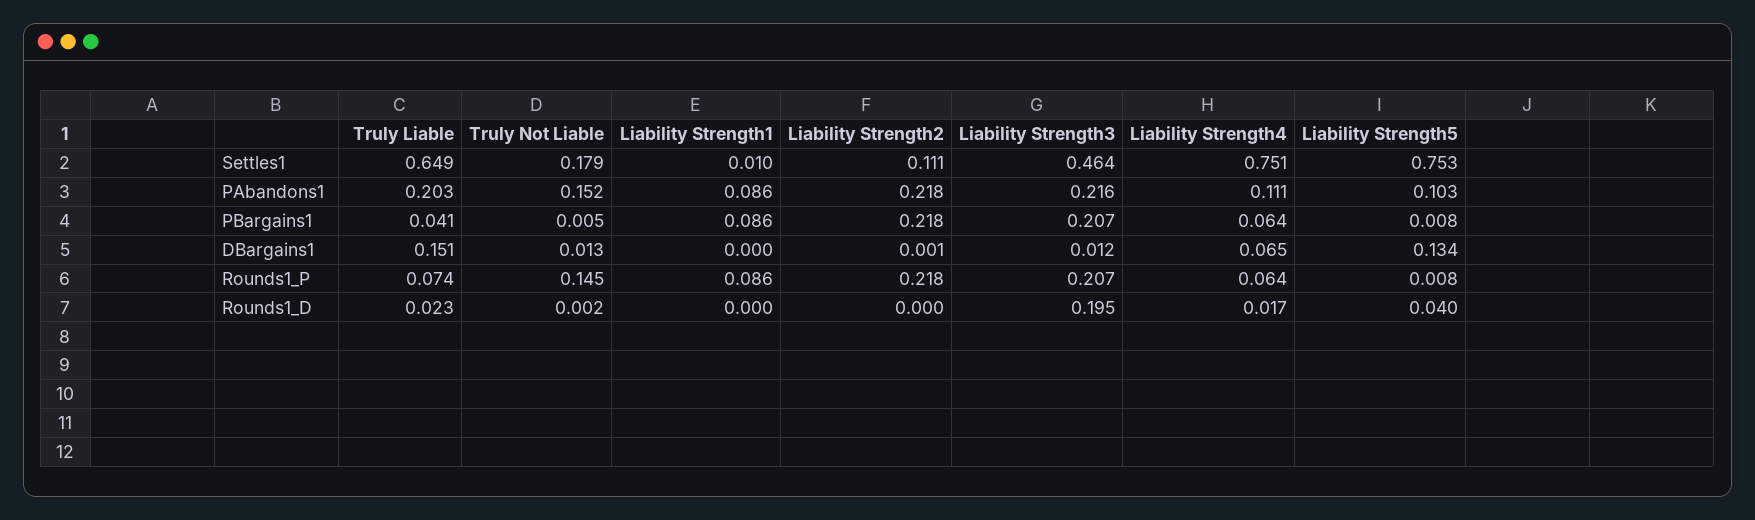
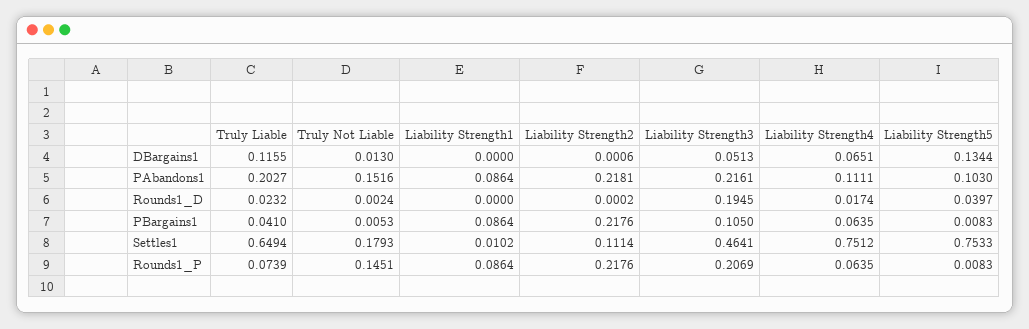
  {
    "Truly Liable": {
      "Settles1": 0.6494,
      "PAbandons1": 0.2027,
      "PBargains1": 0.041,
-     "DBargains1": 0.151,
+     "DBargains1": 0.1155,
      "Rounds1_P": 0.0739,
      "Rounds1_D": 0.0232
    },
    "Truly Not Liable": {
      "Settles1": 0.1793,
      "PAbandons1": 0.1516,
      "PBargains1": 0.0053,
      "DBargains1": 0.013,
      "Rounds1_P": 0.1451,
      "Rounds1_D": 0.0024
    },
    "Liability Strength1": {
      "Settles1": 0.0102,
      "PAbandons1": 0.0864,
      "PBargains1": 0.0864,
      "DBargains1": 0,
      "Rounds1_P": 0.0864,
      "Rounds1_D": 0
    },
    "Liability Strength2": {
      "Settles1": 0.1114,
      "PAbandons1": 0.2181,
      "PBargains1": 0.2176,
      "DBargains1": 0.0006,
      "Rounds1_P": 0.2176,
      "Rounds1_D": 0.0002
    },
    "Liability Strength3": {
      "Settles1": 0.4641,
      "PAbandons1": 0.2161,
-     "PBargains1": 0.207,
+     "PBargains1": 0.105,
-     "DBargains1": 0.012,
+     "DBargains1": 0.0513,
      "Rounds1_P": 0.2069,
      "Rounds1_D": 0.1945
    },
    "Liability Strength4": {
      "Settles1": 0.7512,
      "PAbandons1": 0.1111,
      "PBargains1": 0.0635,
      "DBargains1": 0.0651,
      "Rounds1_P": 0.0635,
      "Rounds1_D": 0.0174
    },
    "Liability Strength5": {
      "Settles1": 0.7533,
      "PAbandons1": 0.103,
      "PBargains1": 0.0083,
      "DBargains1": 0.1344,
      "Rounds1_P": 0.0083,
      "Rounds1_D": 0.0397
    }
  }

